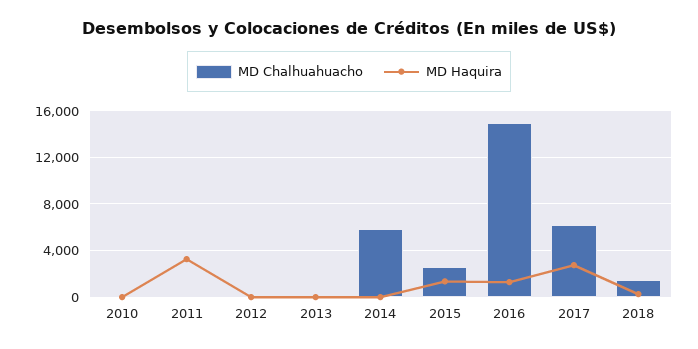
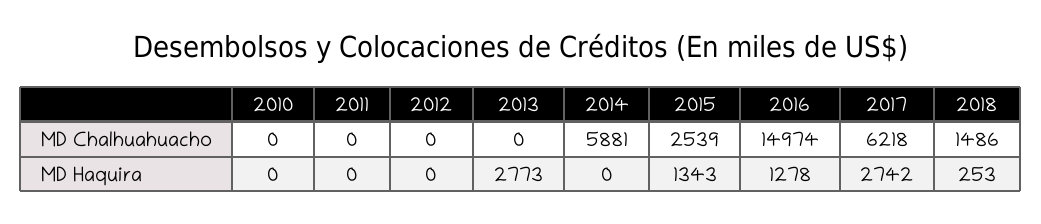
  {
    "MD Chalhuahuacho": {
      "2010": 0,
      "2011": 0,
      "2012": 0,
      "2013": 0,
      "2014": 5881,
      "2015": 2539,
      "2016": 14974,
      "2017": 6218,
      "2018": 1486
    },
    "MD Haquira": {
      "2010": 0,
-     "2011": 3000,
+     "2011": 0,
      "2012": 0,
-     "2013": 0,
+     "2013": 2773,
      "2014": 0,
      "2015": 1343,
      "2016": 1278,
      "2017": 2742,
      "2018": 253
    }
  }

